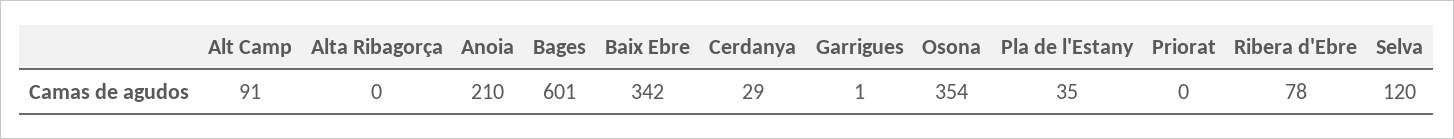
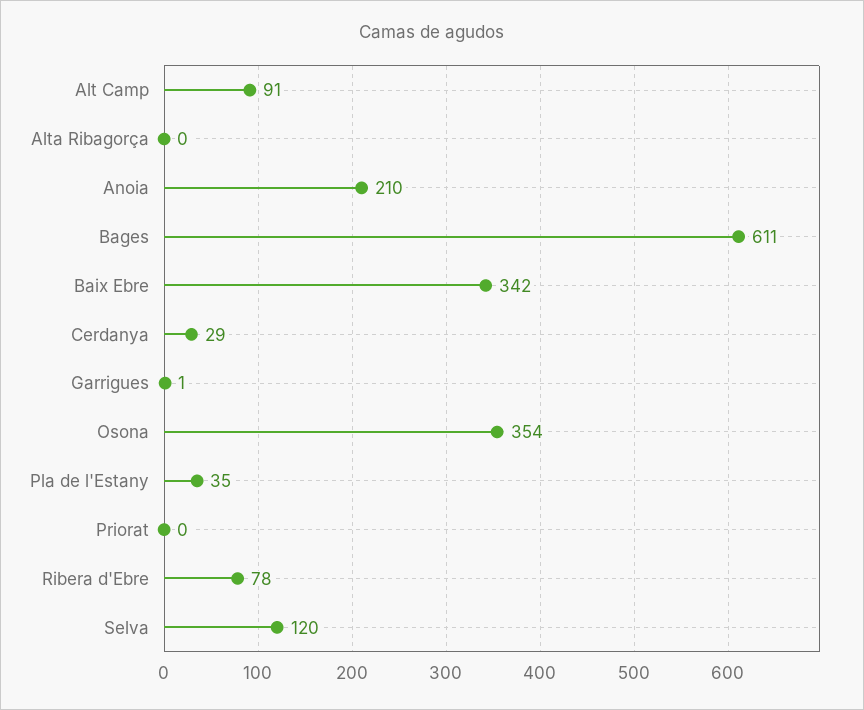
  {
    "Alt Camp": 91,
    "Alta Ribagorça": 0,
    "Anoia": 210,
-   "Bages": 601,
+   "Bages": 611,
    "Baix Ebre": 342,
    "Cerdanya": 29,
    "Garrigues": 1,
    "Osona": 354,
    "Pla de l'Estany": 35,
    "Priorat": 0,
    "Ribera d'Ebre": 78,
    "Selva": 120
  }

